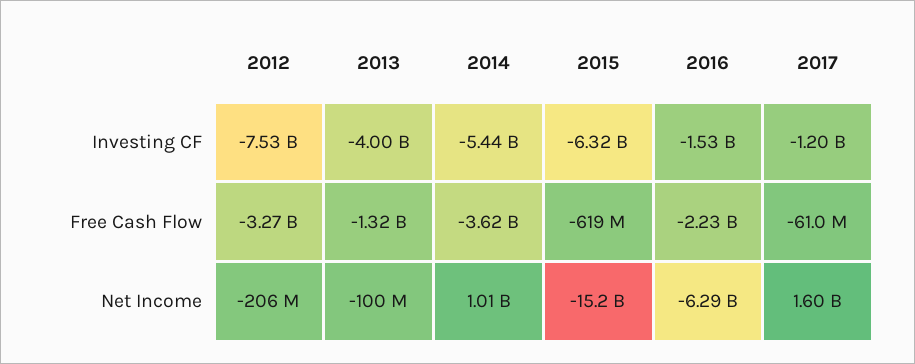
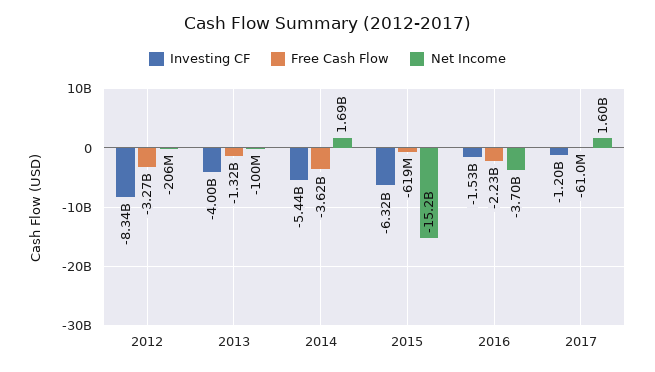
  {
    "Investing CF": {
-     "2012": -7530000000,
+     "2012": -8340000000,
      "2013": -4000000000,
      "2014": -5440000000,
      "2015": -6320000000,
      "2016": -1530000000,
      "2017": -1200000000
    },
    "Free Cash Flow": {
      "2012": -3270000000,
      "2013": -1320000000,
      "2014": -3620000000,
      "2015": -619000000,
      "2016": -2230000000,
      "2017": -61000000
    },
    "Net Income": {
      "2012": -206000000,
      "2013": -100000000,
-     "2014": 1010000000,
+     "2014": 1690000000,
      "2015": -15200000000,
-     "2016": -6290000000,
+     "2016": -3700000000,
      "2017": 1600000000
    }
  }

